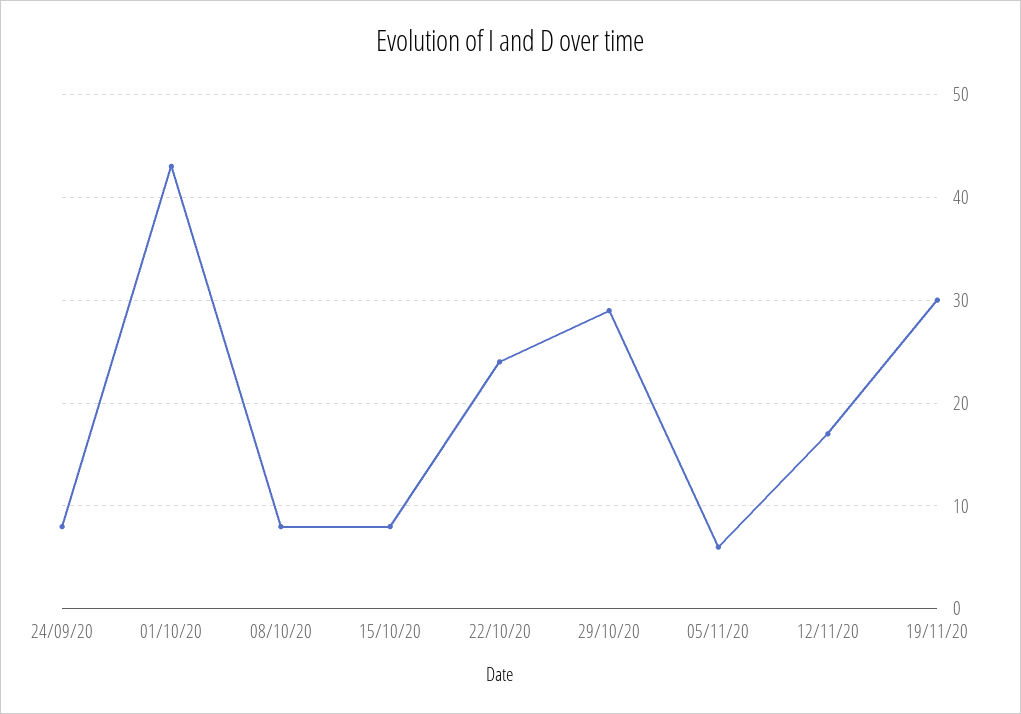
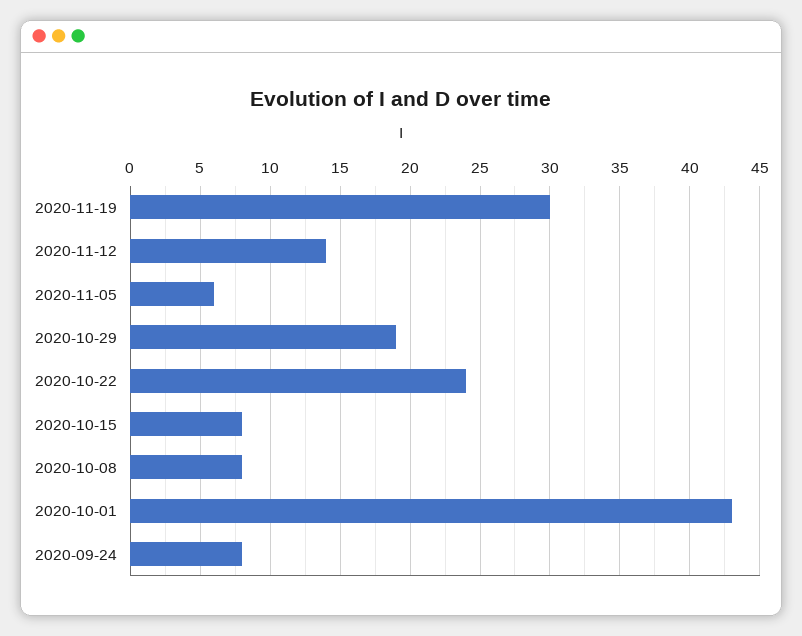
  {
    "24/09/20": 8,
    "01/10/20": 43,
    "08/10/20": 8,
    "15/10/20": 8,
    "22/10/20": 24,
-   "29/10/20": 29,
+   "29/10/20": 19,
    "05/11/20": 6,
-   "12/11/20": 17,
+   "12/11/20": 14,
    "19/11/20": 30
  }

